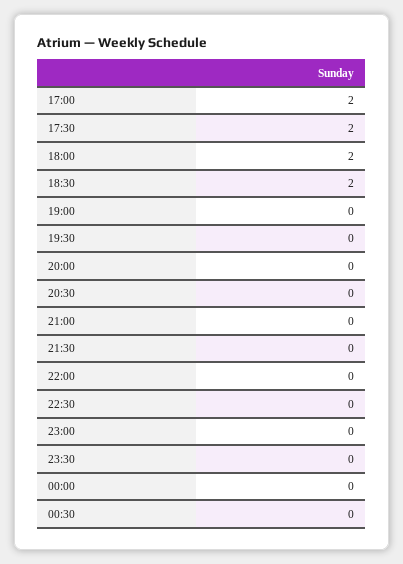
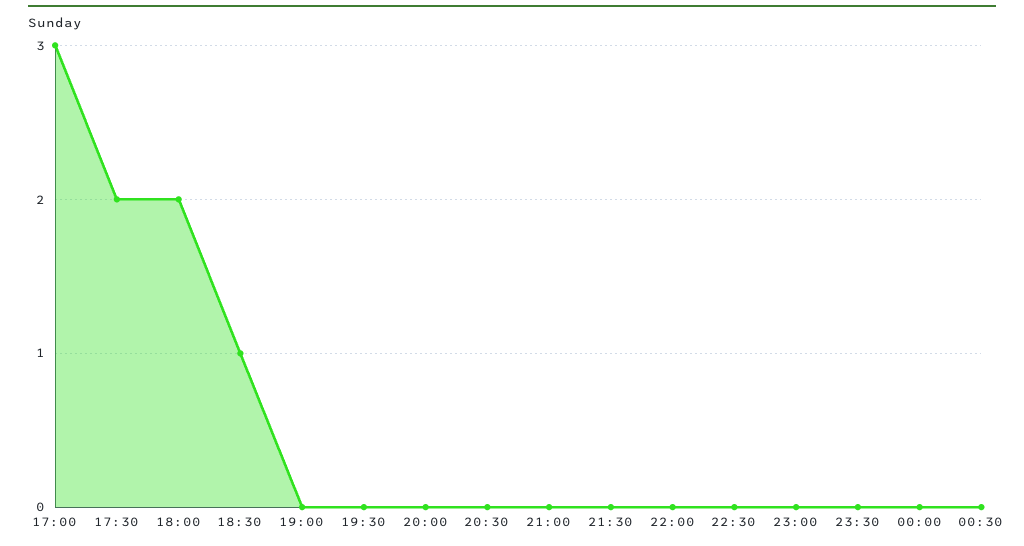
  {
-   "17:00": 2,
+   "17:00": 3,
    "17:30": 2,
    "18:00": 2,
-   "18:30": 2,
+   "18:30": 1,
    "19:00": 0,
    "19:30": 0,
    "20:00": 0,
    "20:30": 0,
    "21:00": 0,
    "21:30": 0,
    "22:00": 0,
    "22:30": 0,
    "23:00": 0,
    "23:30": 0,
    "00:00": 0,
    "00:30": 0
  }

